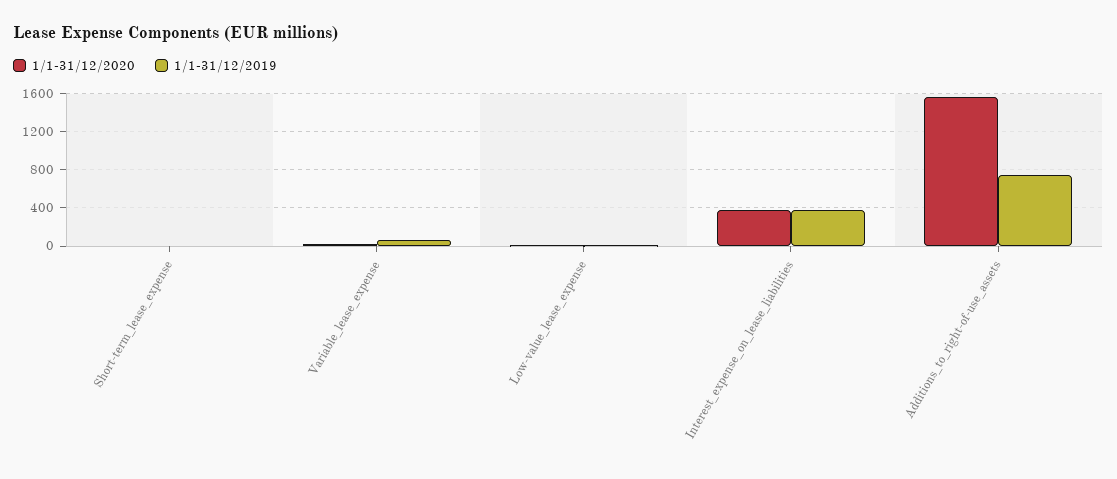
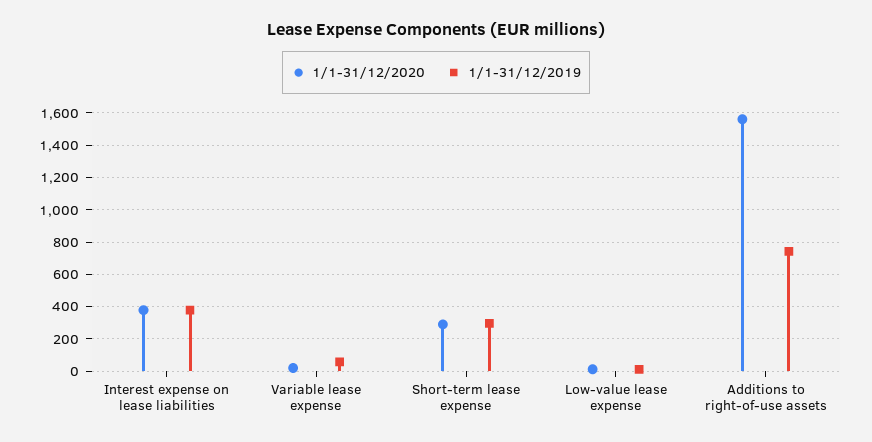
  {
    "1/1-31/12/2020": {
-     "Short-term_lease_expense": 0,
+     "Short-term_lease_expense": 300,
      "Variable_lease_expense": 0,
      "Low-value_lease_expense": 0,
      "Interest_expense_on_lease_liabilities": 400,
      "Additions_to_right-of-use_assets": 1550
    },
    "1/1-31/12/2019": {
-     "Short-term_lease_expense": 0,
+     "Short-term_lease_expense": 300,
      "Variable_lease_expense": 50,
      "Low-value_lease_expense": 0,
      "Interest_expense_on_lease_liabilities": 400,
      "Additions_to_right-of-use_assets": 750
    }
  }

